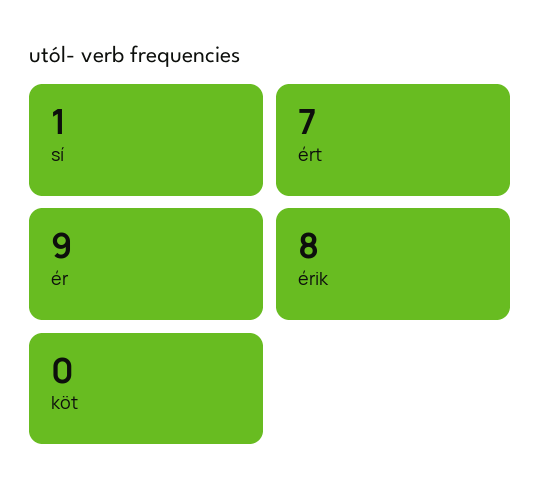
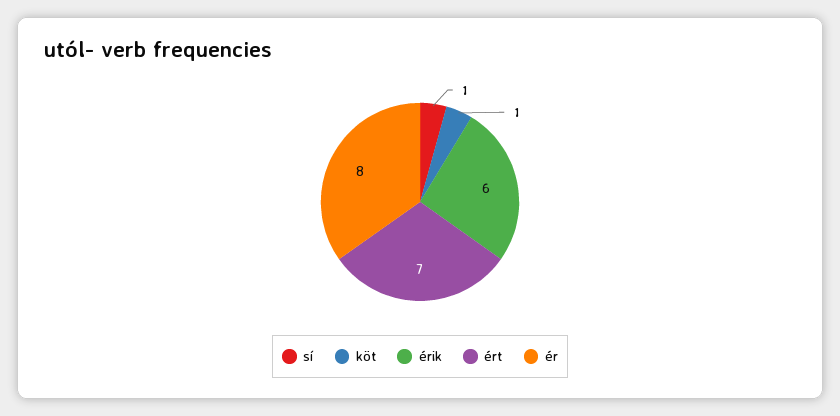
  {
    "sí": 1,
    "ért": 7,
-   "ér": 9,
+   "ér": 8,
-   "érik": 8,
+   "érik": 6,
-   "köt": 0
+   "köt": 1
  }

